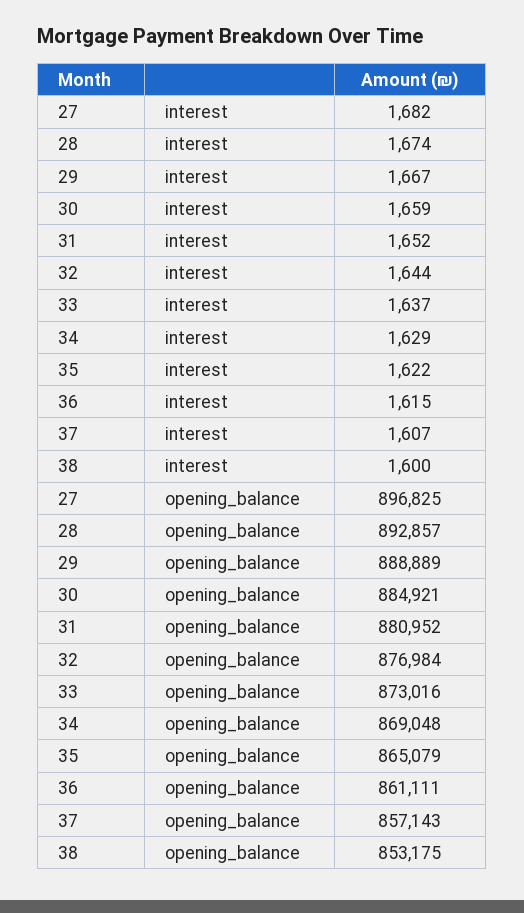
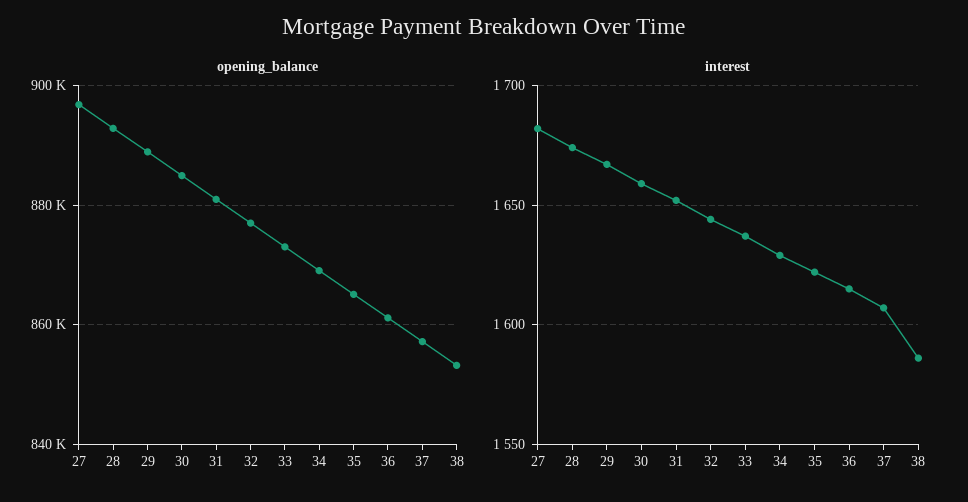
  {
    "interest": {
      "27": 1682,
      "28": 1674,
      "29": 1667,
      "30": 1659,
      "31": 1652,
      "32": 1644,
      "33": 1637,
      "34": 1629,
      "35": 1622,
      "36": 1615,
      "37": 1607,
-     "38": 1600
+     "38": 1585
    },
    "opening_balance": {
      "27": 896825,
      "28": 892857,
      "29": 888889,
      "30": 884921,
      "31": 880952,
      "32": 876984,
      "33": 873016,
      "34": 869048,
      "35": 865079,
      "36": 861111,
      "37": 857143,
      "38": 853175
    }
  }

